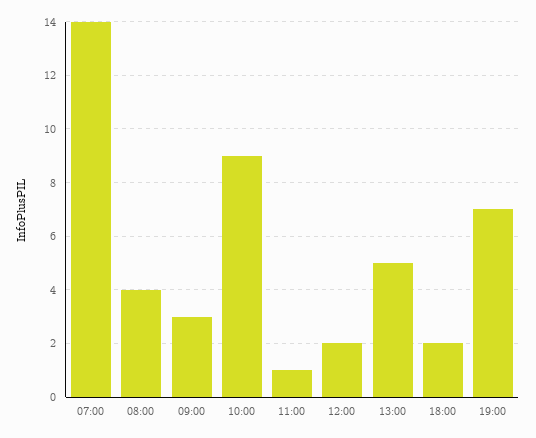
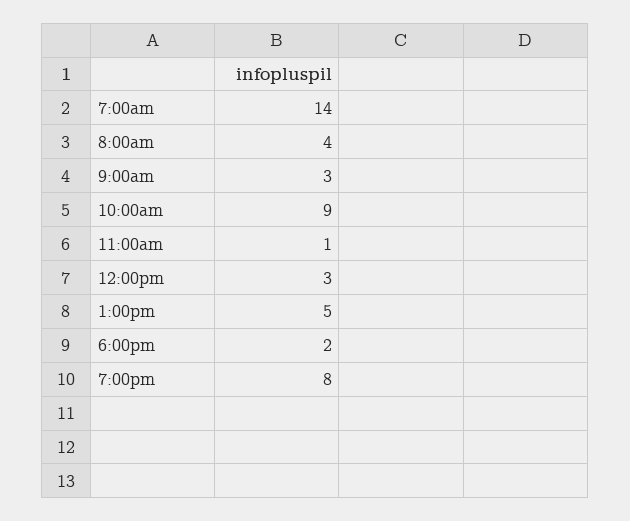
  {
    "07:00": 14,
    "08:00": 4,
    "09:00": 3,
    "10:00": 9,
    "11:00": 1,
-   "12:00": 2,
+   "12:00": 3,
    "13:00": 5,
    "18:00": 2,
-   "19:00": 7
+   "19:00": 8
  }

